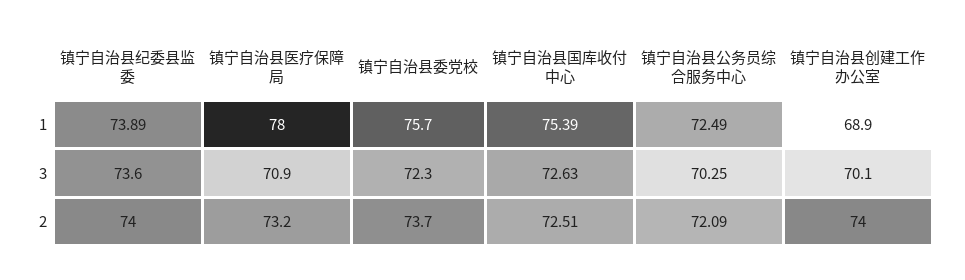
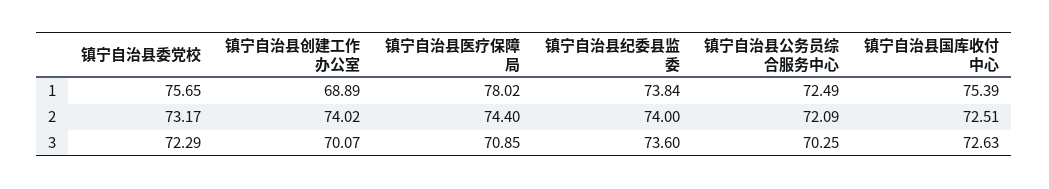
  {
    "镇宁自治县纪委县监委": {
-     "1": 73.89,
+     "1": 73.84,
      "3": 73.6,
      "2": 74
    },
    "镇宁自治县医疗保障局": {
      "1": 78.02,
      "3": 70.85,
-     "2": 73.2
+     "2": 74.4
    },
    "镇宁自治县委党校": {
      "1": 75.65,
      "3": 72.29,
-     "2": 73.7
+     "2": 73.17
    },
    "镇宁自治县国库收付中心": {
      "1": 75.39,
      "3": 72.63,
      "2": 72.51
    },
    "镇宁自治县公务员综合服务中心": {
      "1": 72.49,
      "3": 70.25,
      "2": 72.09
    },
    "镇宁自治县创建工作办公室": {
      "1": 68.89,
      "3": 70.07,
      "2": 74.02
    }
  }

